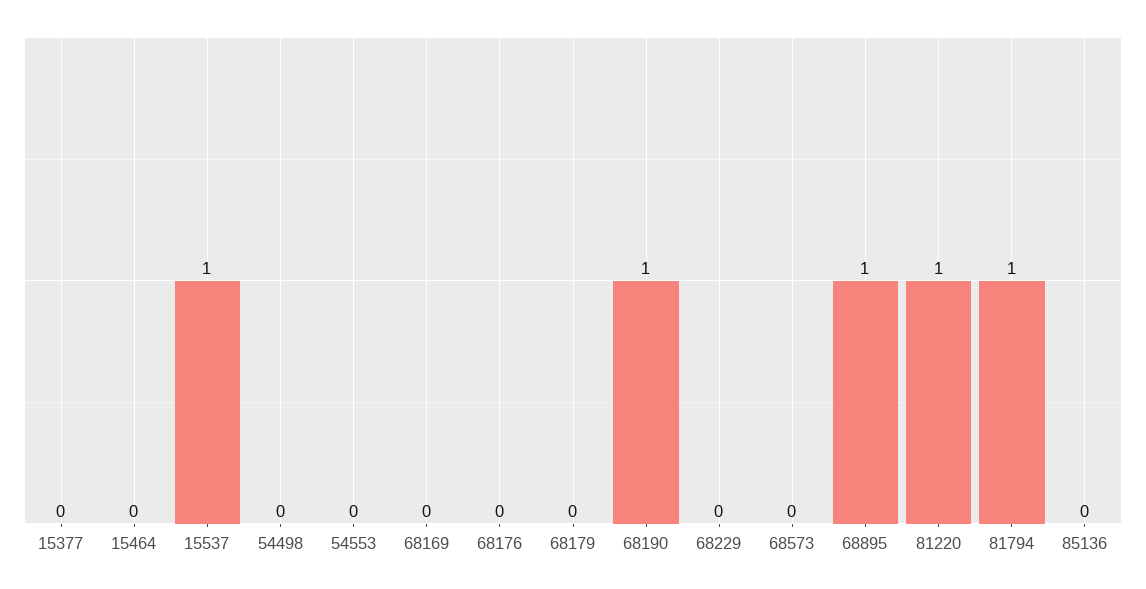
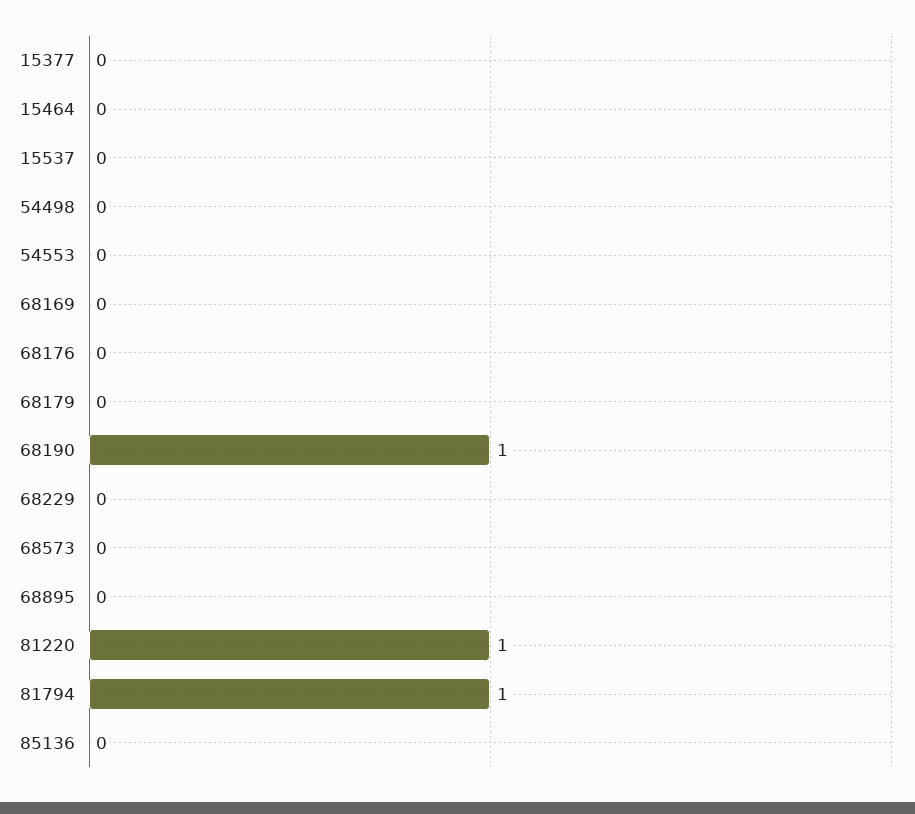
  {
    "15377": 0,
    "15464": 0,
-   "15537": 1,
+   "15537": 0,
    "54498": 0,
    "54553": 0,
    "68169": 0,
    "68176": 0,
    "68179": 0,
    "68190": 1,
    "68229": 0,
    "68573": 0,
-   "68895": 1,
+   "68895": 0,
    "81220": 1,
    "81794": 1,
    "85136": 0
  }

